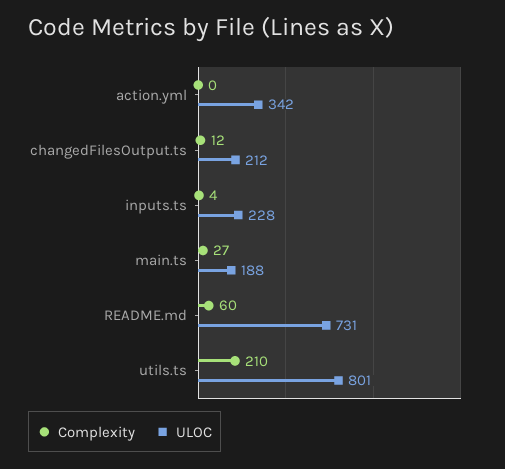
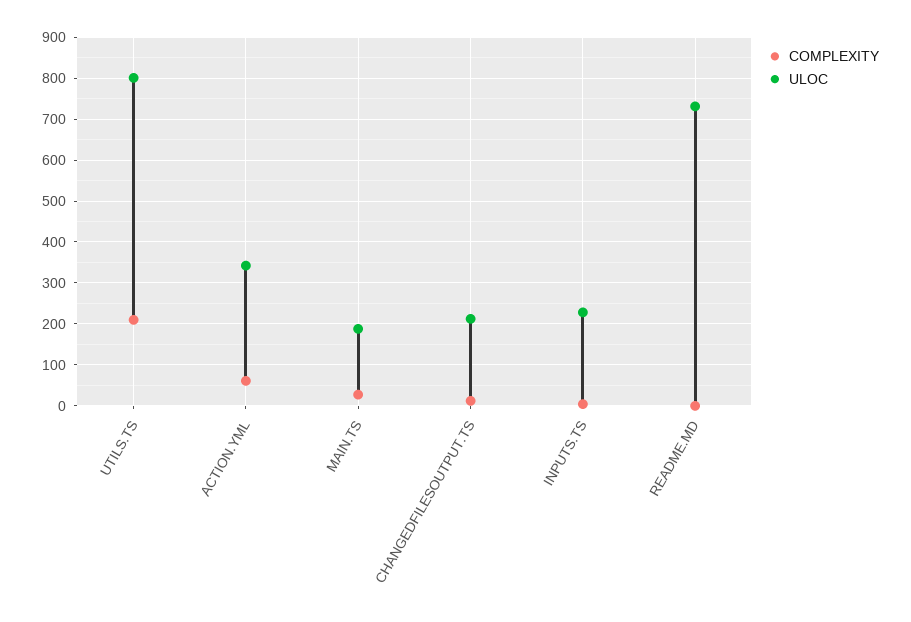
  {
    "Complexity": {
-     "action.yml": 0,
+     "action.yml": 60,
      "changedFilesOutput.ts": 12,
      "inputs.ts": 4,
      "main.ts": 27,
-     "README.md": 60,
+     "README.md": 0,
      "utils.ts": 210
    },
    "ULOC": {
      "action.yml": 342,
      "changedFilesOutput.ts": 212,
      "inputs.ts": 228,
      "main.ts": 188,
      "README.md": 731,
      "utils.ts": 801
    }
  }

